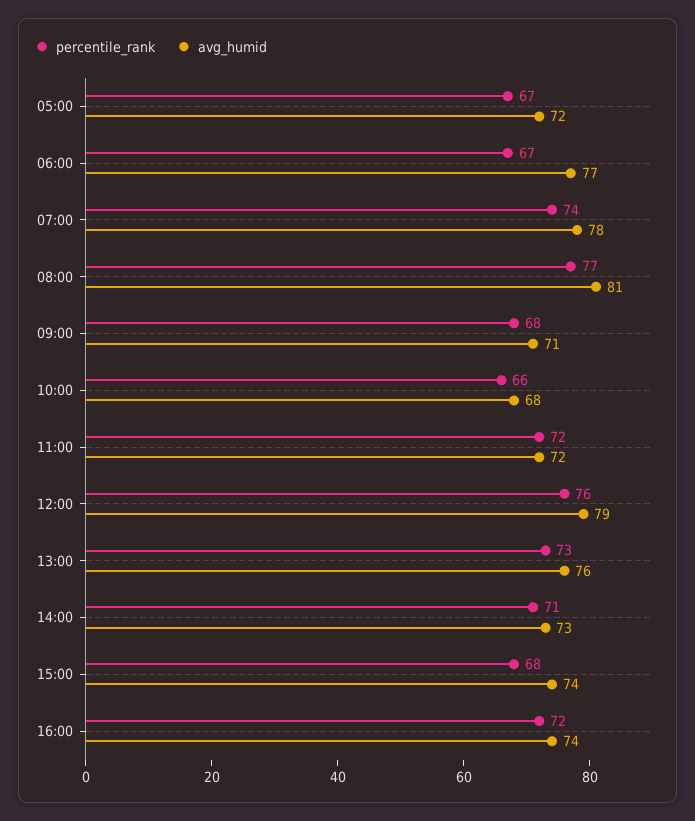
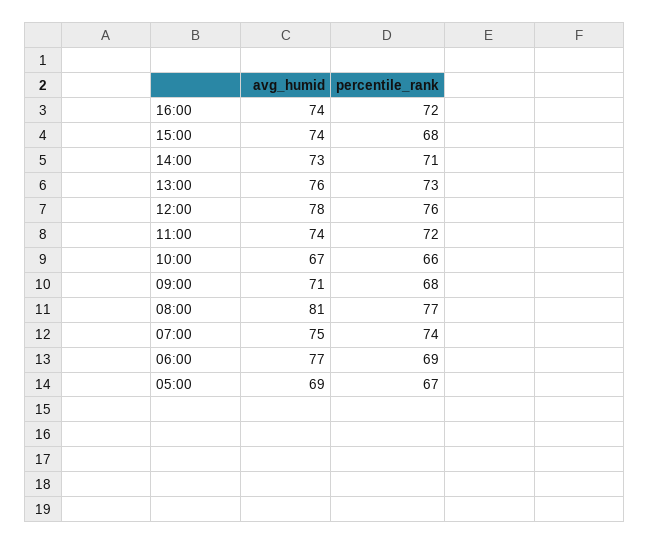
  {
    "percentile_rank": {
      "05:00": 67,
-     "06:00": 67,
+     "06:00": 69,
      "07:00": 74,
      "08:00": 77,
      "09:00": 68,
      "10:00": 66,
      "11:00": 72,
      "12:00": 76,
      "13:00": 73,
      "14:00": 71,
      "15:00": 68,
      "16:00": 72
    },
    "avg_humid": {
-     "05:00": 72,
+     "05:00": 69,
      "06:00": 77,
-     "07:00": 78,
+     "07:00": 75,
      "08:00": 81,
      "09:00": 71,
-     "10:00": 68,
+     "10:00": 67,
-     "11:00": 72,
+     "11:00": 74,
-     "12:00": 79,
+     "12:00": 78,
      "13:00": 76,
      "14:00": 73,
      "15:00": 74,
      "16:00": 74
    }
  }

